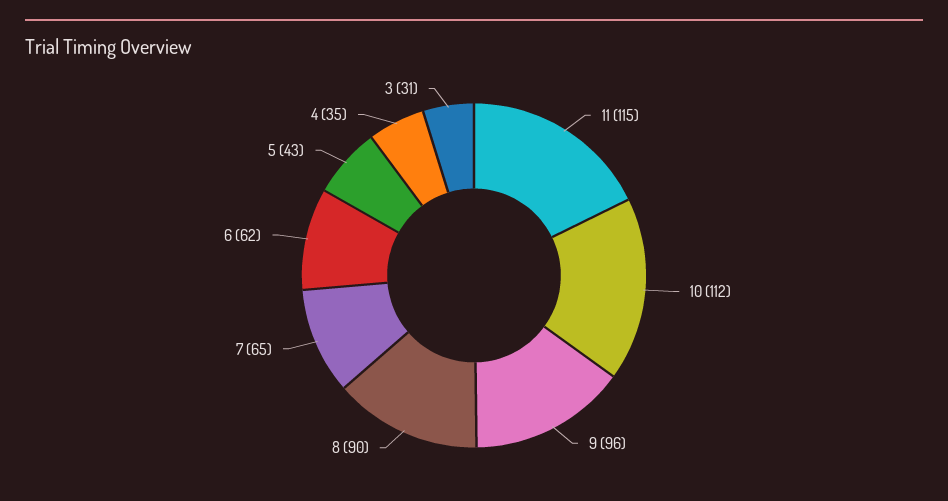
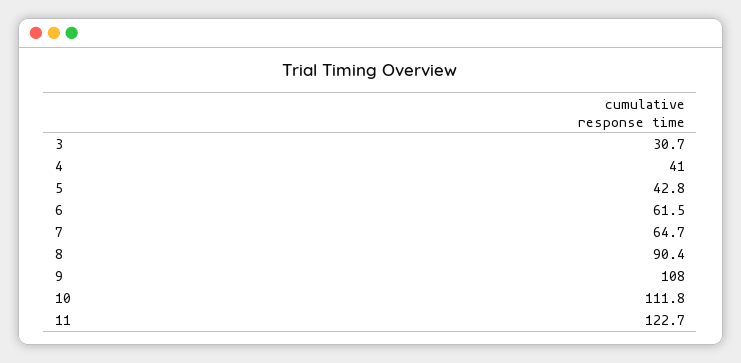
  {
-   "11": 115,
+   "11": 122.7,
    "10": 111.8,
-   "9": 96,
+   "9": 108,
    "8": 90.4,
    "7": 64.7,
    "6": 61.5,
    "5": 42.8,
-   "4": 35,
+   "4": 41,
    "3": 30.7
  }

